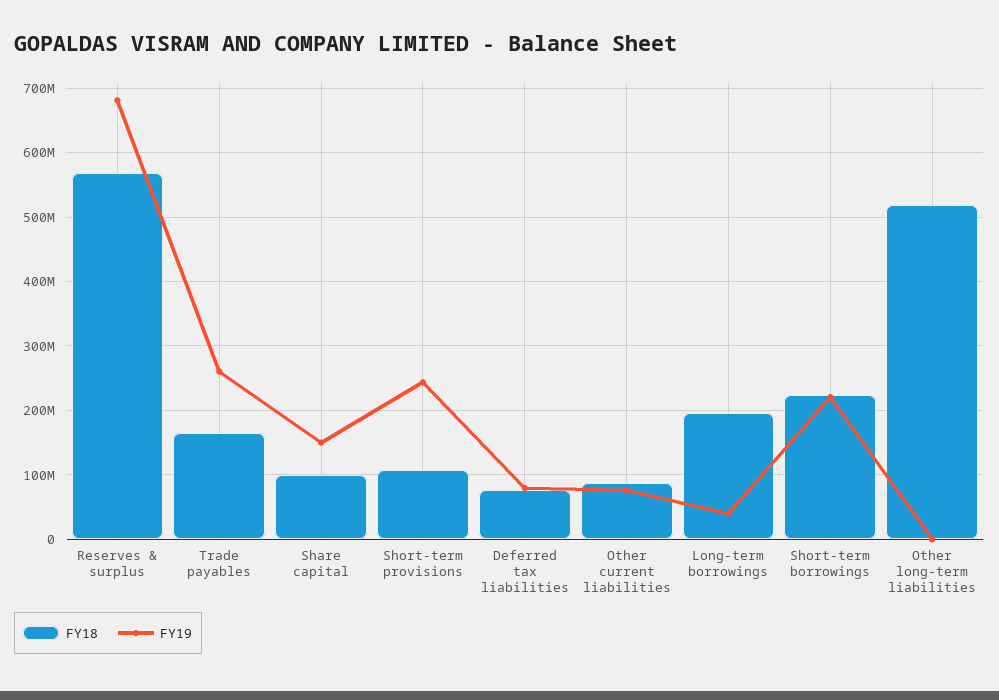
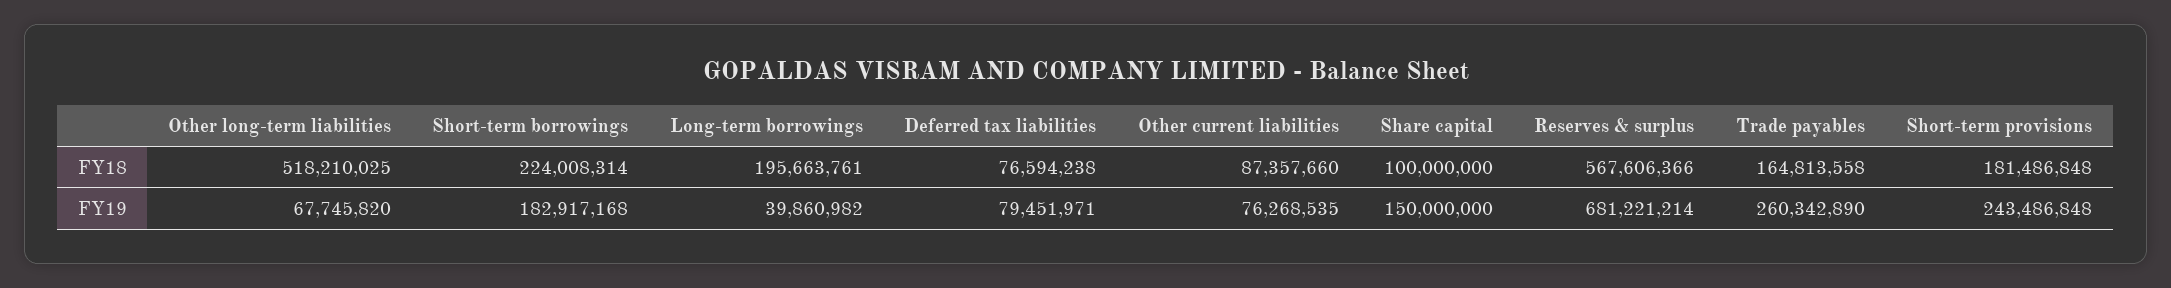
  {
    "FY18": {
      "Reserves & surplus": 567606366,
      "Trade payables": 164813558,
      "Share capital": 100000000,
-     "Short-term provisions": 110000000,
+     "Short-term provisions": 181486848,
      "Deferred tax liabilities": 76594238,
      "Other current liabilities": 87357660,
      "Long-term borrowings": 195663761,
      "Short-term borrowings": 224008314,
      "Other long-term liabilities": 518210025
    },
    "FY19": {
      "Reserves & surplus": 681221214,
      "Trade payables": 260342890,
      "Share capital": 150000000,
      "Short-term provisions": 243486848,
      "Deferred tax liabilities": 79451971,
      "Other current liabilities": 76268535,
      "Long-term borrowings": 39860982,
-     "Short-term borrowings": 220000000,
+     "Short-term borrowings": 182917168,
-     "Other long-term liabilities": 0
+     "Other long-term liabilities": 67745820
    }
  }

